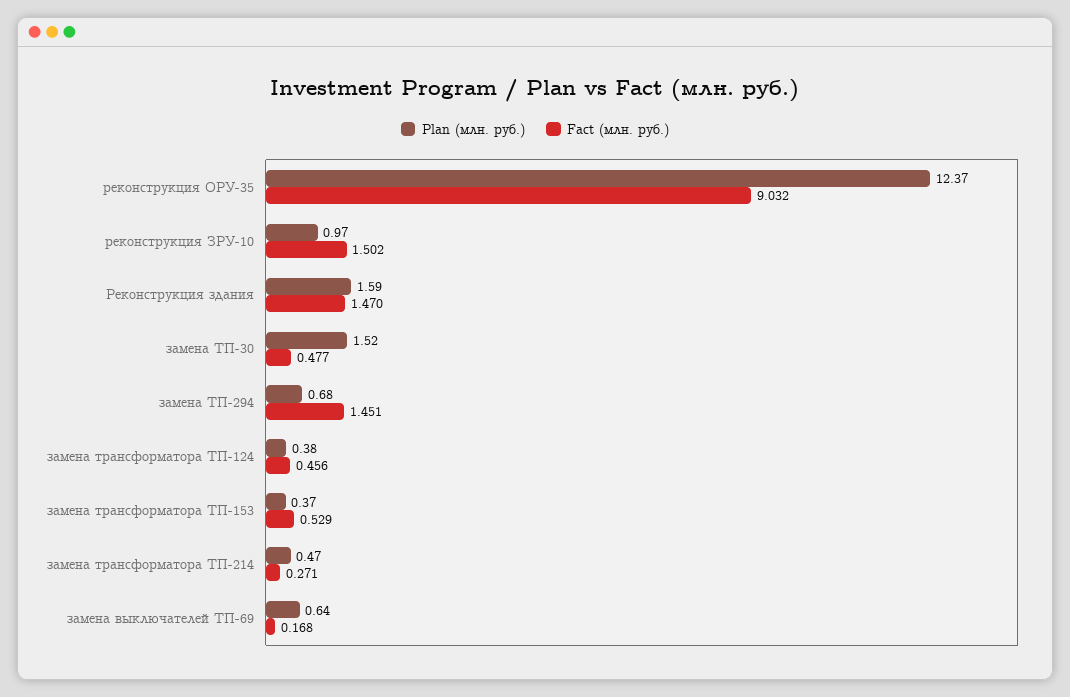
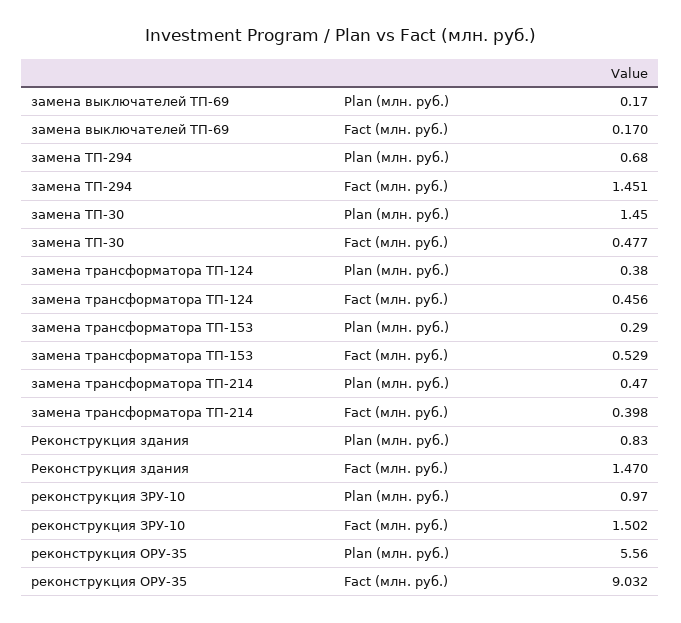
  {
    "Plan (млн. руб.)": {
-     "реконструкция ОРУ-35": 12.37,
+     "реконструкция ОРУ-35": 5.56,
      "реконструкция ЗРУ-10": 0.97,
-     "Реконструкция здания": 1.59,
+     "Реконструкция здания": 0.83,
-     "замена ТП-30": 1.52,
+     "замена ТП-30": 1.45,
      "замена ТП-294": 0.68,
      "замена трансформатора ТП-124": 0.38,
-     "замена трансформатора ТП-153": 0.37,
+     "замена трансформатора ТП-153": 0.29,
      "замена трансформатора ТП-214": 0.47,
-     "замена выключателей ТП-69": 0.64
+     "замена выключателей ТП-69": 0.17
    },
    "Fact (млн. руб.)": {
      "реконструкция ОРУ-35": 9.032,
      "реконструкция ЗРУ-10": 1.502,
      "Реконструкция здания": 1.47,
      "замена ТП-30": 0.477,
      "замена ТП-294": 1.451,
      "замена трансформатора ТП-124": 0.456,
      "замена трансформатора ТП-153": 0.529,
-     "замена трансформатора ТП-214": 0.271,
+     "замена трансформатора ТП-214": 0.398,
-     "замена выключателей ТП-69": 0.168
+     "замена выключателей ТП-69": 0.17
    }
  }

